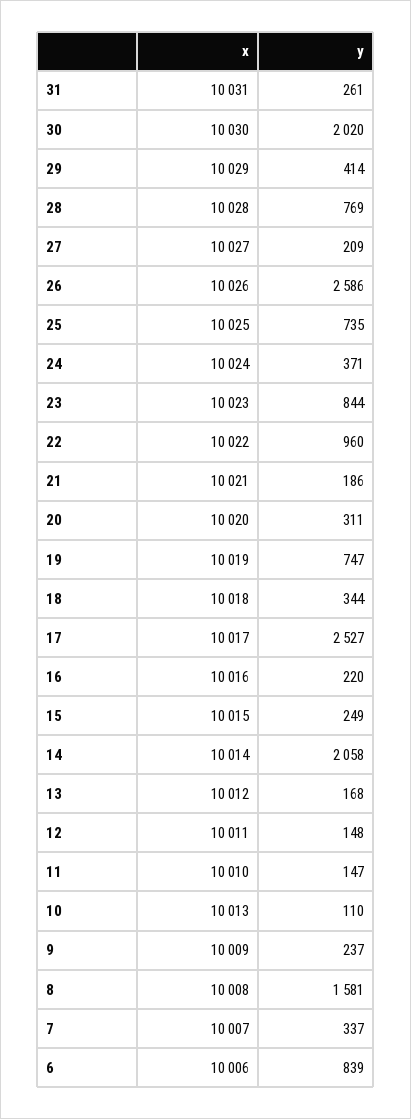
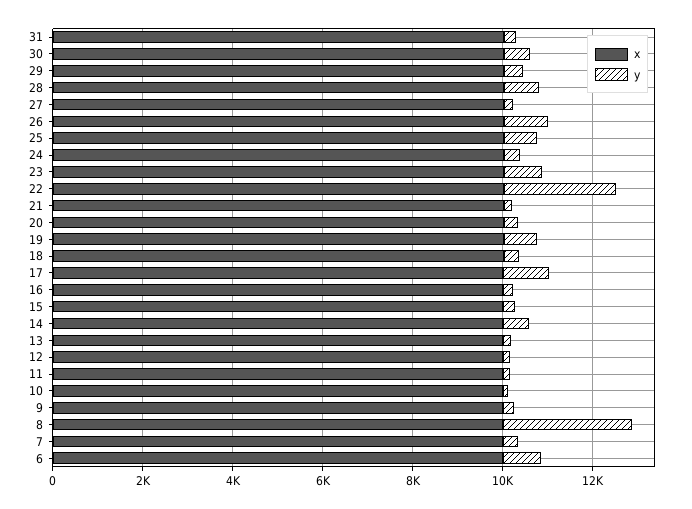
  {
    "x": {
      "31": 10031,
      "30": 10030,
      "29": 10029,
      "28": 10028,
      "27": 10027,
      "26": 10026,
      "25": 10025,
      "24": 10024,
      "23": 10023,
      "22": 10022,
      "21": 10021,
      "20": 10020,
      "19": 10019,
      "18": 10018,
      "17": 10017,
      "16": 10016,
      "15": 10015,
      "14": 10014,
      "13": 10012,
      "12": 10011,
      "11": 10010,
      "10": 10013,
      "9": 10009,
      "8": 10008,
      "7": 10007,
      "6": 10006
    },
    "y": {
      "31": 261,
-     "30": 2020,
+     "30": 500,
      "29": 414,
      "28": 769,
      "27": 209,
-     "26": 2586,
+     "26": 1000,
      "25": 735,
      "24": 371,
      "23": 844,
-     "22": 960,
+     "22": 2500,
      "21": 186,
      "20": 311,
      "19": 747,
      "18": 344,
-     "17": 2527,
+     "17": 1000,
      "16": 220,
      "15": 249,
-     "14": 2058,
+     "14": 500,
      "13": 168,
      "12": 148,
      "11": 147,
      "10": 110,
      "9": 237,
-     "8": 1581,
+     "8": 3000,
      "7": 337,
      "6": 839
    }
  }

